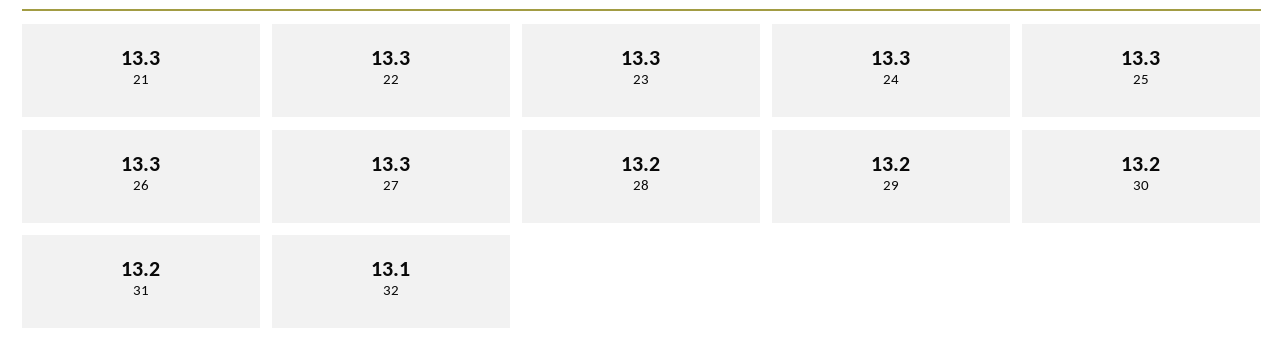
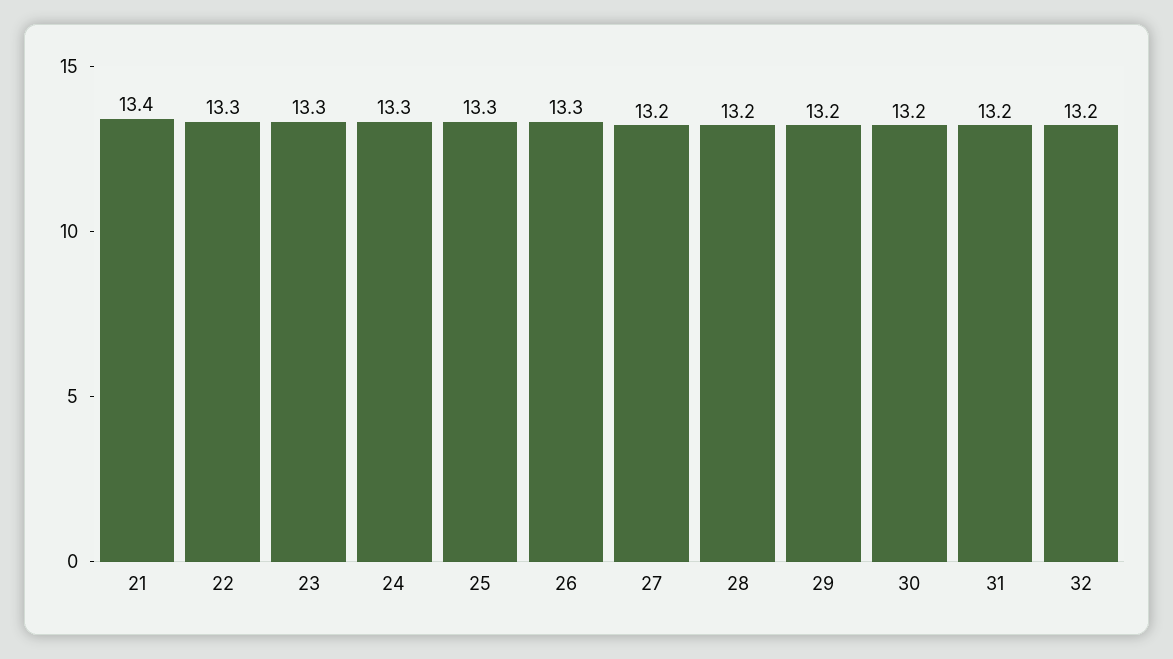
  {
-   "21": 13.3,
+   "21": 13.4,
    "22": 13.3,
    "23": 13.3,
    "24": 13.3,
    "25": 13.3,
    "26": 13.3,
-   "27": 13.3,
+   "27": 13.2,
    "28": 13.2,
    "29": 13.2,
    "30": 13.2,
    "31": 13.2,
-   "32": 13.1
+   "32": 13.2
  }

